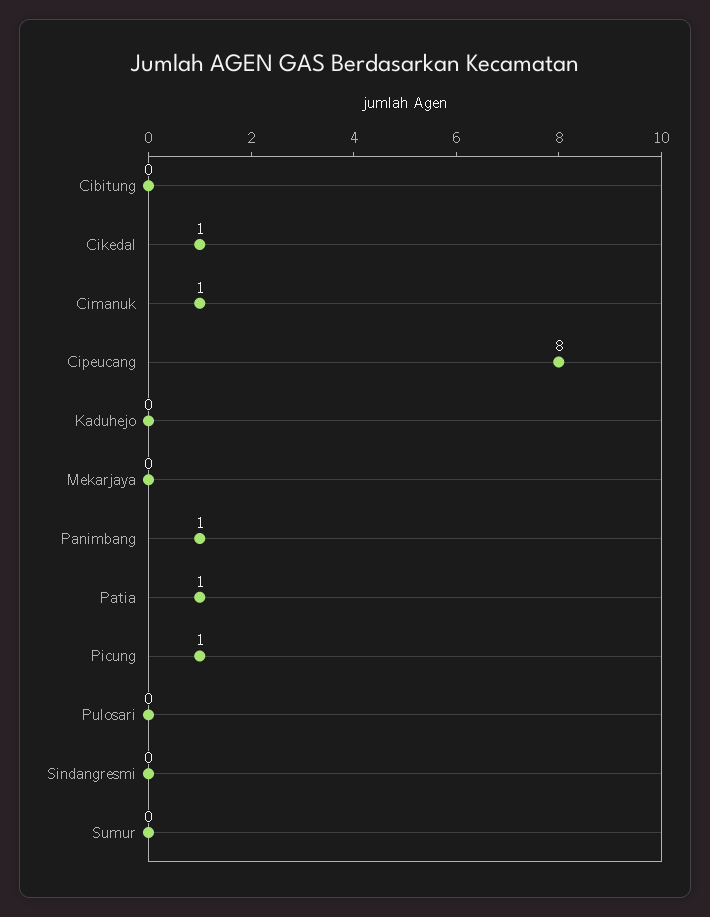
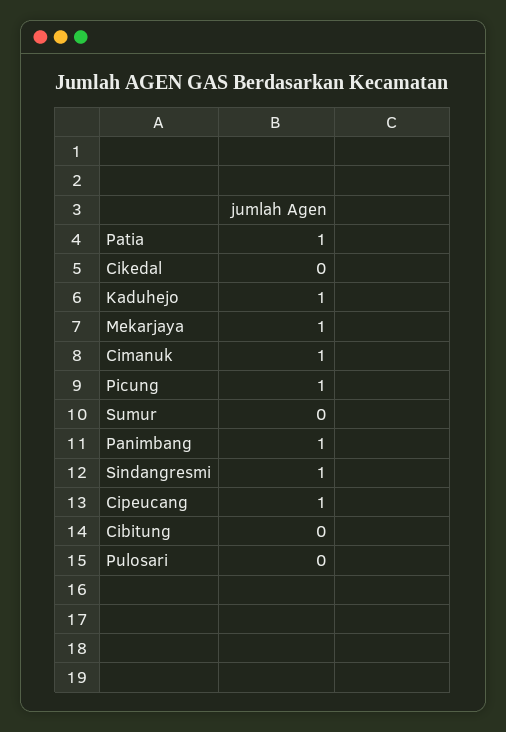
  {
    "Cibitung": 0,
-   "Cikedal": 1,
+   "Cikedal": 0,
    "Cimanuk": 1,
-   "Cipeucang": 8,
+   "Cipeucang": 1,
-   "Kaduhejo": 0,
+   "Kaduhejo": 1,
-   "Mekarjaya": 0,
+   "Mekarjaya": 1,
    "Panimbang": 1,
    "Patia": 1,
    "Picung": 1,
    "Pulosari": 0,
-   "Sindangresmi": 0,
+   "Sindangresmi": 1,
    "Sumur": 0
  }

